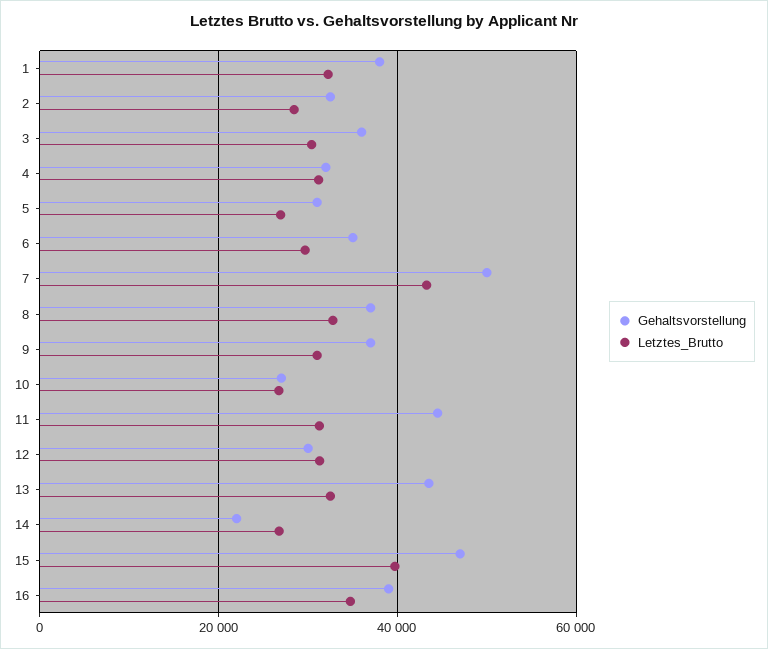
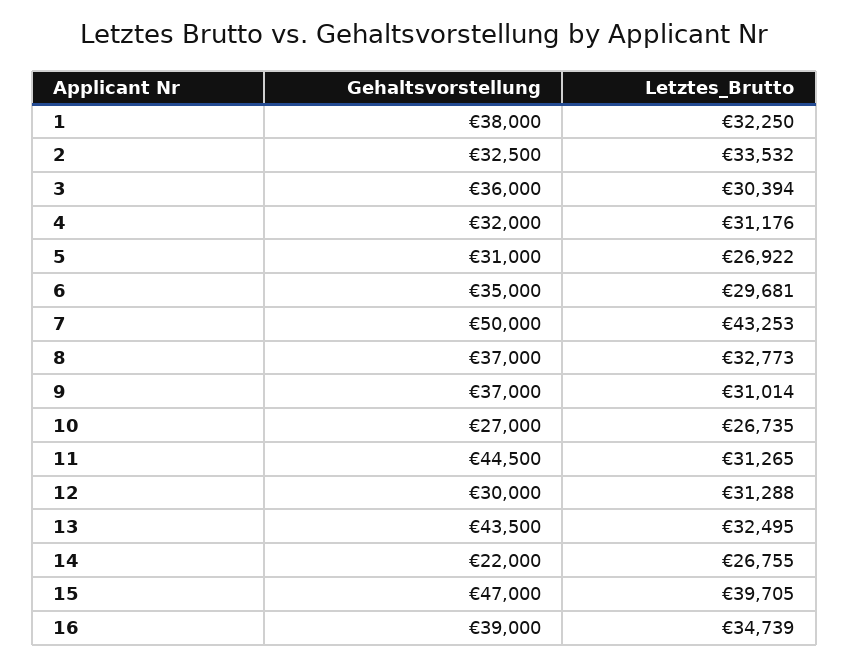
  {
    "Gehaltsvorstellung": {
      "1": 38000,
      "2": 32500,
      "3": 36000,
      "4": 32000,
      "5": 31000,
      "6": 35000,
      "7": 50000,
      "8": 37000,
      "9": 37000,
      "10": 27000,
      "11": 44500,
      "12": 30000,
      "13": 43500,
      "14": 22000,
      "15": 47000,
      "16": 39000
    },
    "Letztes_Brutto": {
      "1": 32250,
-     "2": 28000,
+     "2": 33532,
      "3": 30394,
      "4": 31176,
      "5": 26922,
      "6": 29681,
      "7": 43253,
      "8": 32773,
      "9": 31014,
      "10": 26735,
      "11": 31265,
      "12": 31288,
      "13": 32495,
      "14": 26755,
      "15": 39705,
      "16": 34739
    }
  }

